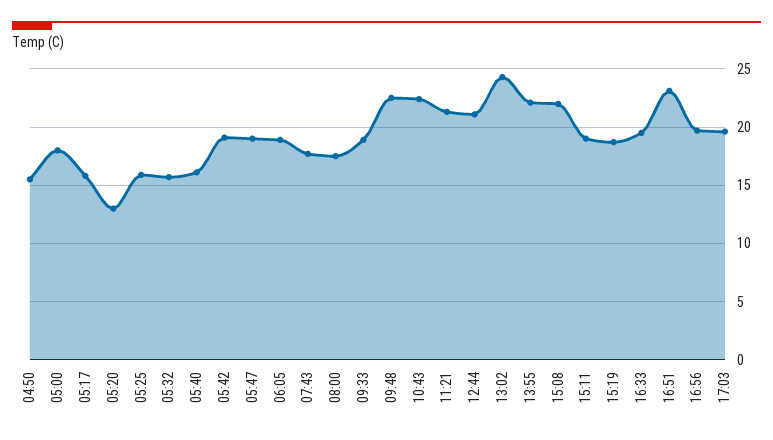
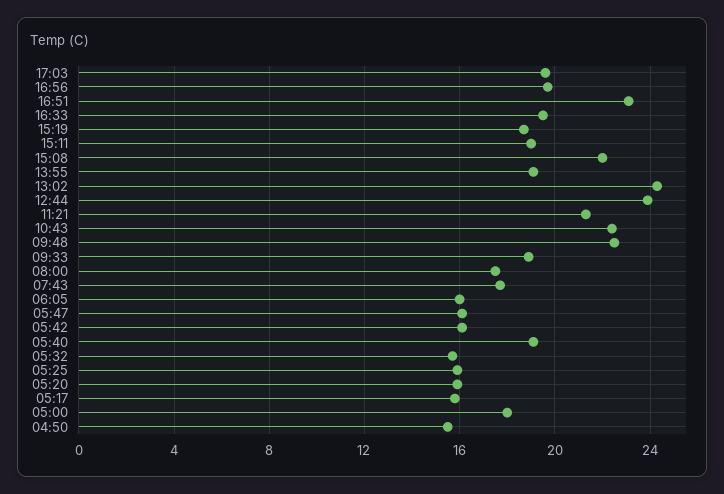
  {
    "04:50": 15.5,
    "05:00": 18,
    "05:17": 16,
-   "05:20": 13,
+   "05:20": 16,
    "05:25": 16,
    "05:32": 15.5,
-   "05:40": 16,
+   "05:40": 19,
-   "05:42": 19,
+   "05:42": 16,
-   "05:47": 19,
+   "05:47": 16,
-   "06:05": 19,
+   "06:05": 16,
    "07:43": 17.5,
    "08:00": 17.5,
    "09:33": 19,
    "09:48": 22.5,
    "10:43": 22.5,
    "11:21": 21.5,
-   "12:44": 21,
+   "12:44": 24,
    "13:02": 24.5,
-   "13:55": 22,
+   "13:55": 19,
    "15:08": 22,
    "15:11": 19,
    "15:19": 18.5,
    "16:33": 19.5,
    "16:51": 23,
    "16:56": 19.5,
    "17:03": 19.5
  }

